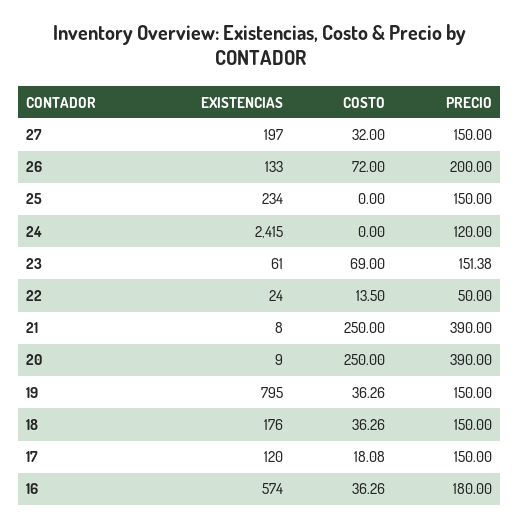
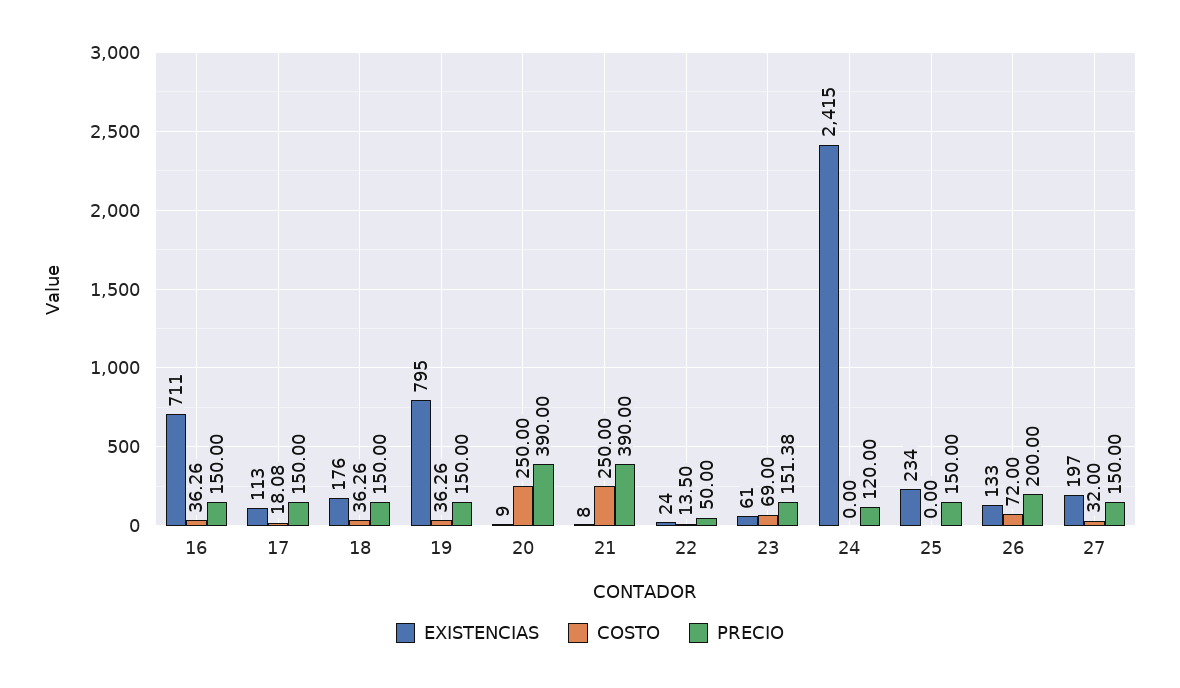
  {
    "EXISTENCIAS": {
      "27": 197,
      "26": 133,
      "25": 234,
      "24": 2415,
      "23": 61,
      "22": 24,
      "21": 8,
      "20": 9,
      "19": 795,
      "18": 176,
-     "17": 120,
+     "17": 113,
-     "16": 574
+     "16": 711
    },
    "COSTO": {
      "27": 32,
      "26": 72,
      "25": 0,
      "24": 0,
      "23": 69,
      "22": 13.5,
      "21": 250,
      "20": 250,
      "19": 36.26,
      "18": 36.26,
      "17": 18.08,
      "16": 36.26
    },
    "PRECIO": {
      "27": 150,
      "26": 200,
      "25": 150,
      "24": 120,
      "23": 151.38,
      "22": 50,
      "21": 390,
      "20": 390,
      "19": 150,
      "18": 150,
      "17": 150,
-     "16": 180
+     "16": 150
    }
  }

